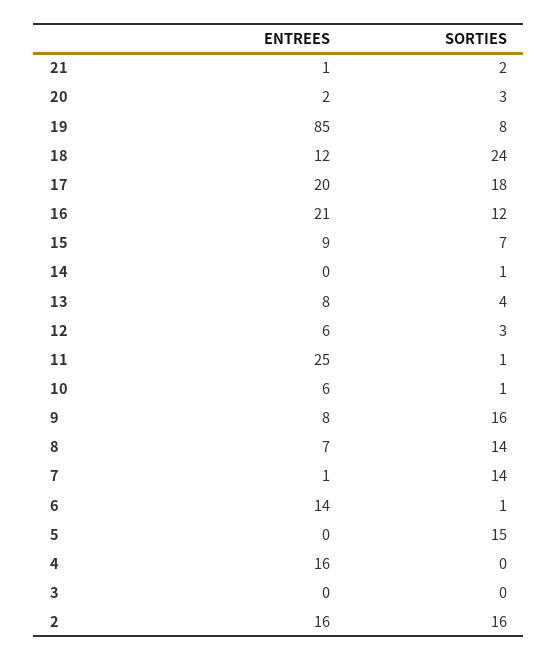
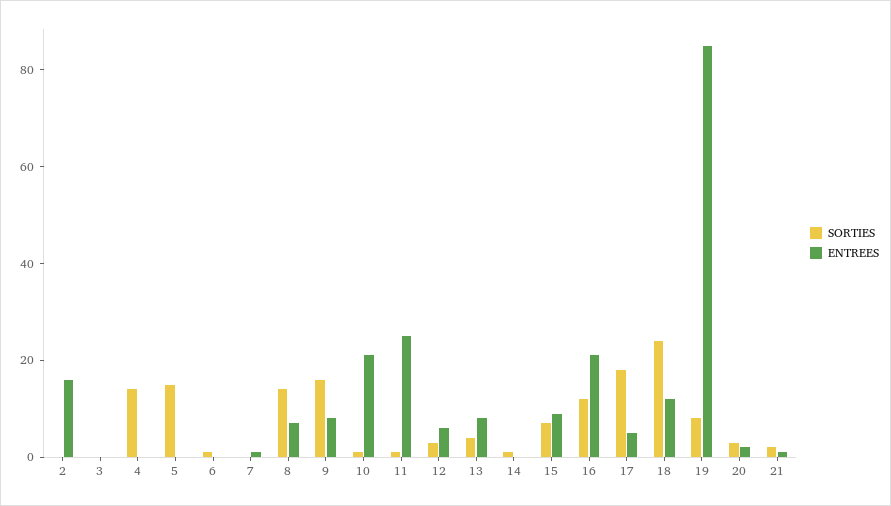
  {
    "ENTREES": {
      "21": 1,
      "20": 2,
      "19": 85,
      "18": 12,
-     "17": 20,
+     "17": 5,
      "16": 21,
      "15": 9,
      "14": 0,
      "13": 8,
      "12": 6,
      "11": 25,
-     "10": 6,
+     "10": 20,
      "9": 8,
      "8": 7,
      "7": 1,
-     "6": 14,
+     "6": 0,
      "5": 0,
-     "4": 16,
+     "4": 0,
      "3": 0,
      "2": 16
    },
    "SORTIES": {
      "21": 2,
      "20": 3,
      "19": 8,
      "18": 24,
      "17": 18,
      "16": 12,
      "15": 7,
      "14": 1,
      "13": 4,
      "12": 3,
      "11": 1,
      "10": 1,
      "9": 16,
      "8": 14,
-     "7": 14,
+     "7": 0,
      "6": 1,
      "5": 15,
-     "4": 0,
+     "4": 15,
      "3": 0,
-     "2": 16
+     "2": 0
    }
  }

